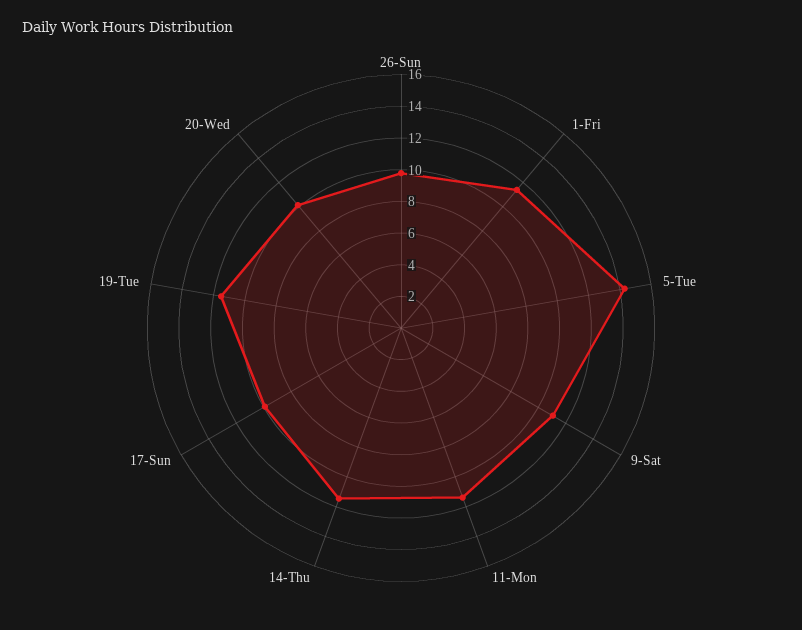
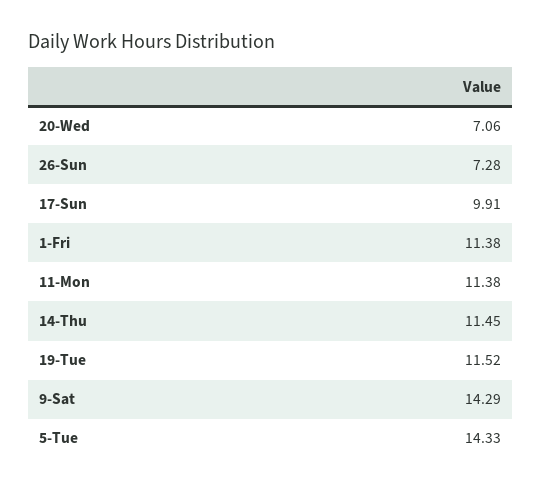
  {
-   "26-Sun": 10,
+   "26-Sun": 7.28,
    "1-Fri": 11.38,
    "5-Tue": 14.33,
-   "9-Sat": 11,
+   "9-Sat": 14.29,
    "11-Mon": 11.38,
    "14-Thu": 11.45,
    "17-Sun": 9.91,
    "19-Tue": 11.52,
-   "20-Wed": 10
+   "20-Wed": 7.06
  }

